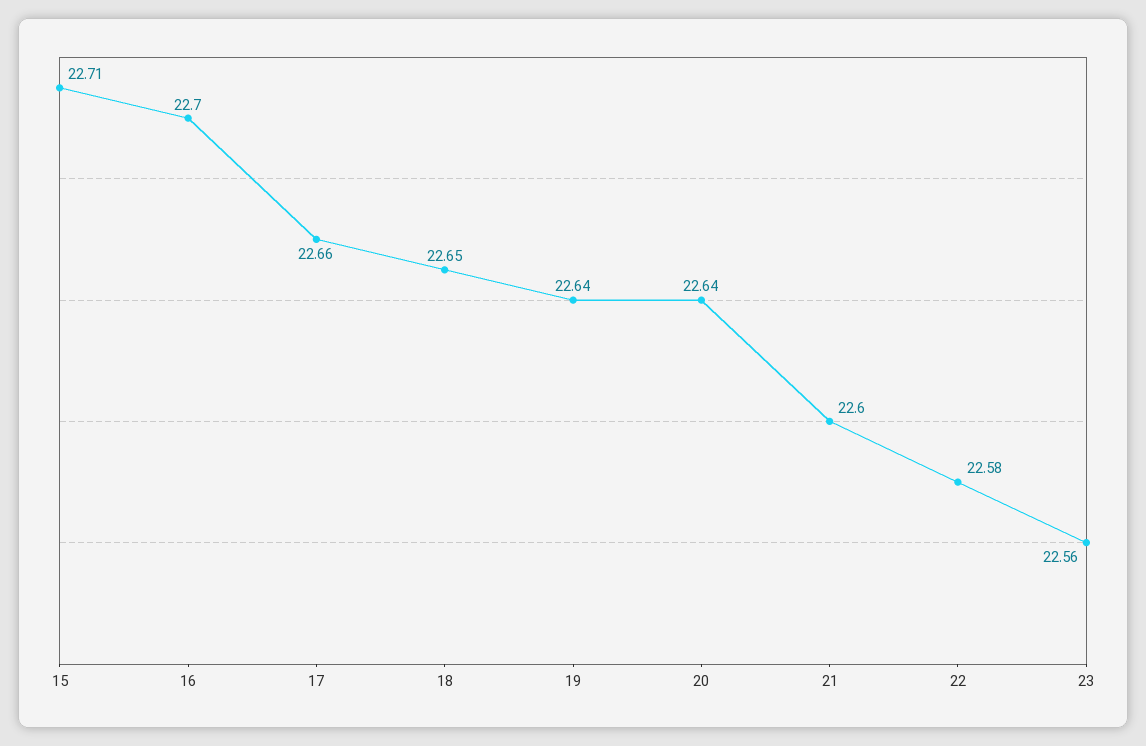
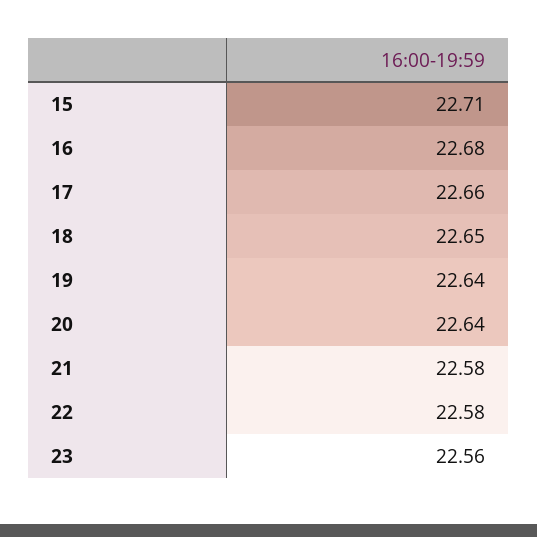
  {
    "15": 22.71,
-   "16": 22.7,
+   "16": 22.68,
    "17": 22.66,
    "18": 22.65,
    "19": 22.64,
    "20": 22.64,
-   "21": 22.6,
+   "21": 22.58,
    "22": 22.58,
    "23": 22.56
  }

